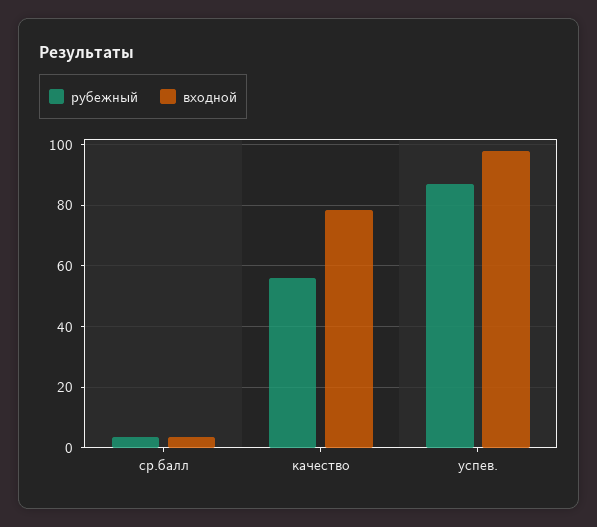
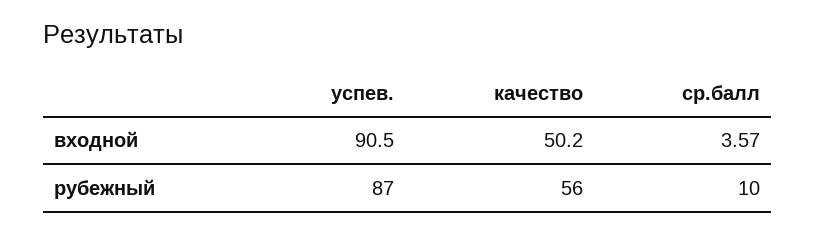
  {
    "рубежный": {
-     "ср.балл": 4,
+     "ср.балл": 10,
      "качество": 56,
      "успев.": 87
    },
    "входной": {
      "ср.балл": 3.57,
-     "качество": 78,
+     "качество": 50.2,
-     "успев.": 98
+     "успев.": 90.5
    }
  }

